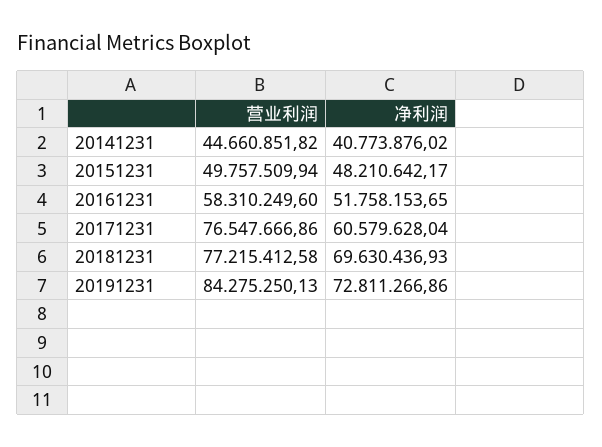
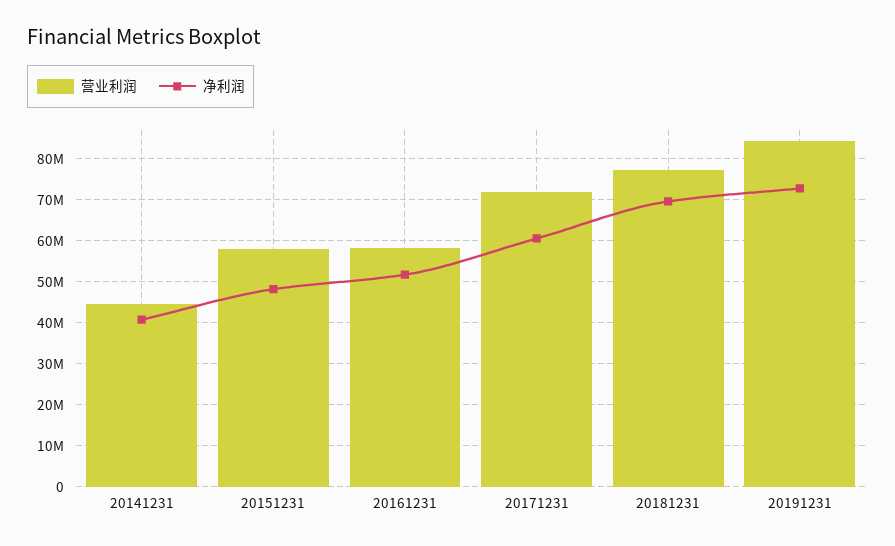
  {
    "营业利润": {
      "20141231": 44660851.82,
-     "20151231": 49757509.94,
+     "20151231": 58000000,
      "20161231": 58310249.6,
-     "20171231": 76547666.86,
+     "20171231": 72000000,
      "20181231": 77215412.58,
      "20191231": 84275250.13
    },
    "净利润": {
      "20141231": 40773876.02,
      "20151231": 48210642.17,
      "20161231": 51758153.65,
      "20171231": 60579628.04,
      "20181231": 69630436.93,
      "20191231": 72811266.86
    }
  }

